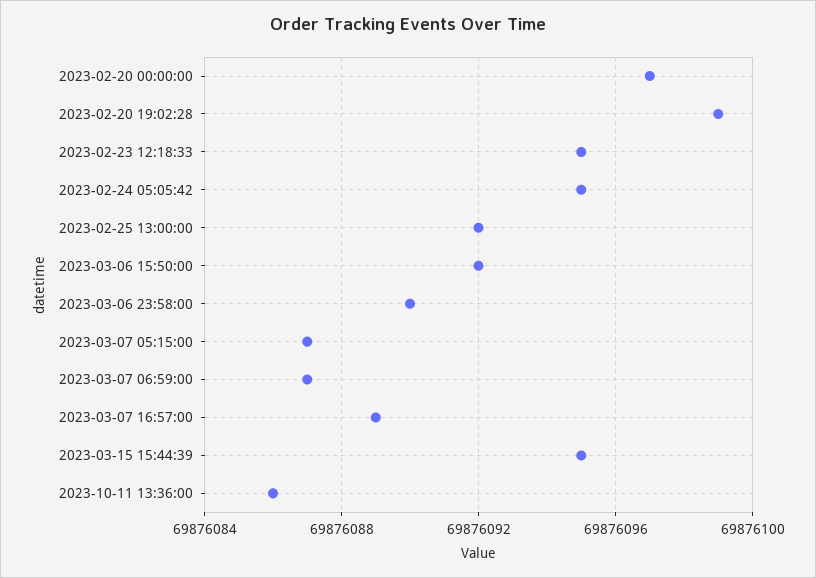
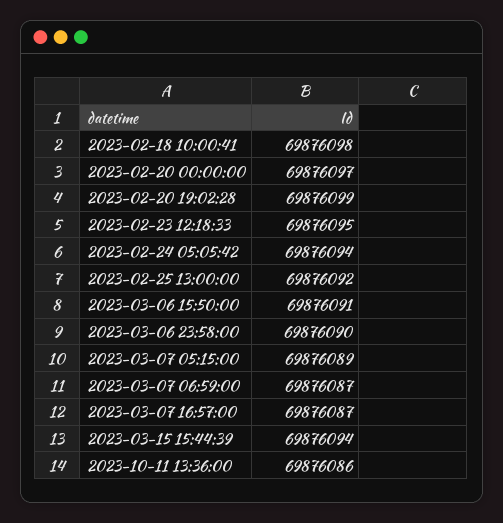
  {
    "2023-02-20 00:00:00": 69876097,
    "2023-02-20 19:02:28": 69876099,
    "2023-02-23 12:18:33": 69876095,
-   "2023-02-24 05:05:42": 69876095,
+   "2023-02-24 05:05:42": 69876094,
    "2023-02-25 13:00:00": 69876092,
-   "2023-03-06 15:50:00": 69876092,
+   "2023-03-06 15:50:00": 69876091,
    "2023-03-06 23:58:00": 69876090,
-   "2023-03-07 05:15:00": 69876087,
+   "2023-03-07 05:15:00": 69876089,
    "2023-03-07 06:59:00": 69876087,
-   "2023-03-07 16:57:00": 69876089,
+   "2023-03-07 16:57:00": 69876087,
-   "2023-03-15 15:44:39": 69876095,
+   "2023-03-15 15:44:39": 69876094,
-   "2023-10-11 13:36:00": 69876086
+   "2023-10-11 13:36:00": 69876086,
+   "2023-02-18 10:00:41": 69876098
  }

